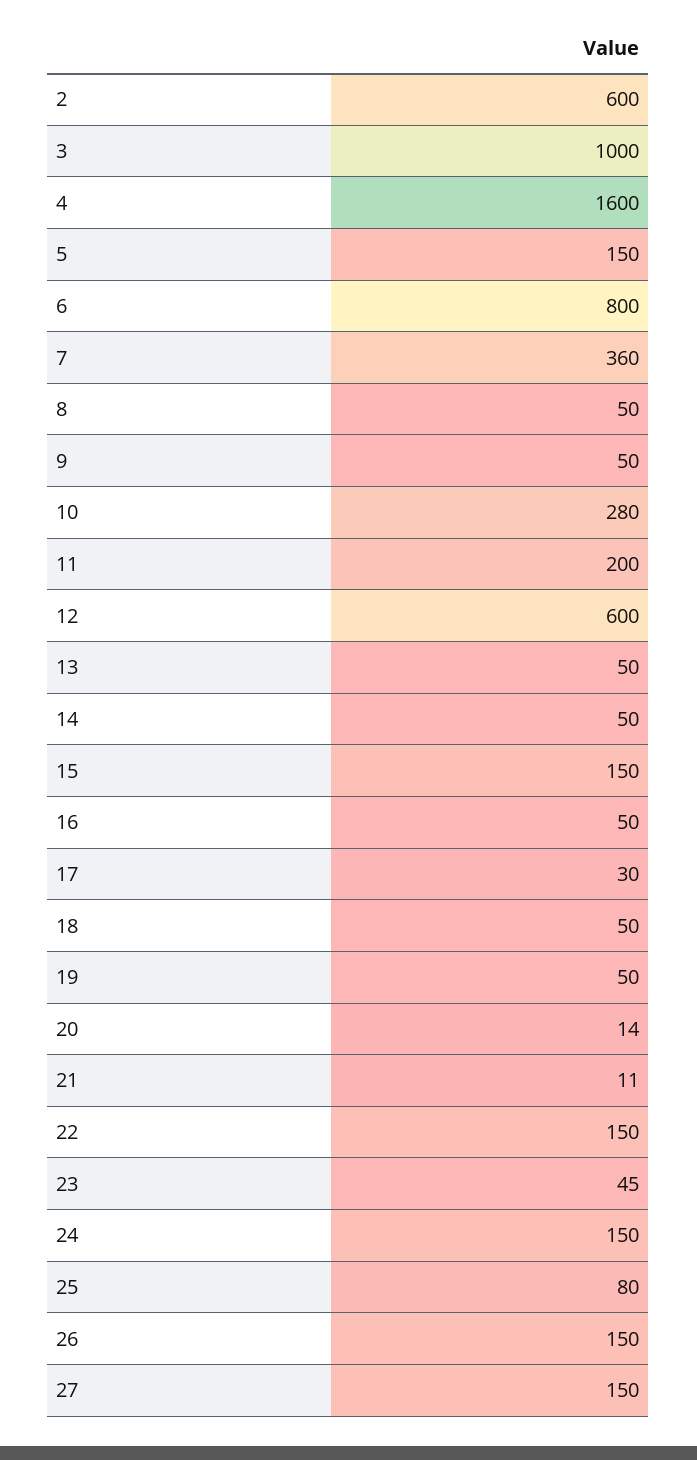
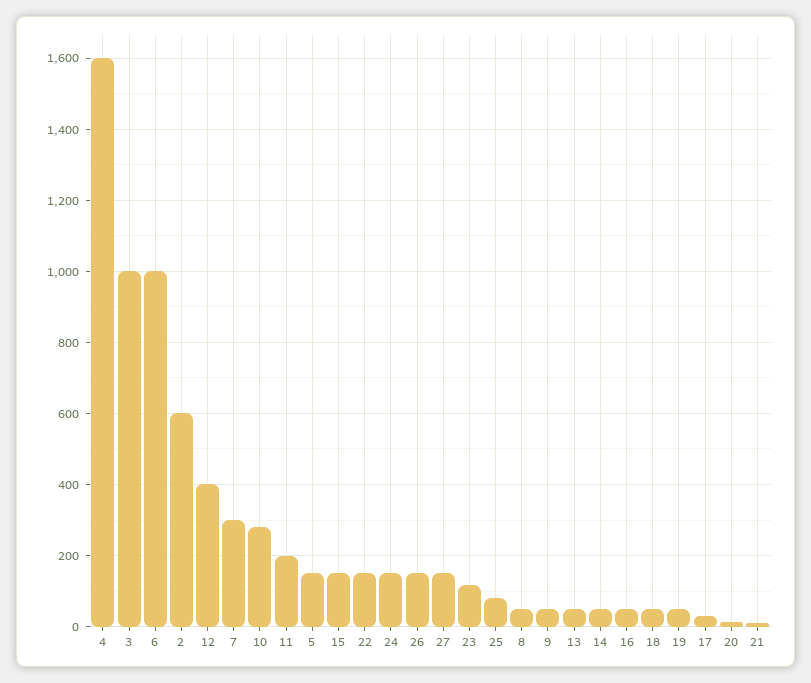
  {
    "2": 600,
    "3": 1000,
    "4": 1600,
    "5": 150,
-   "6": 800,
+   "6": 1000,
-   "7": 360,
+   "7": 300,
    "8": 50,
    "9": 50,
    "10": 280,
    "11": 200,
-   "12": 600,
+   "12": 400,
    "13": 50,
    "14": 50,
    "15": 150,
    "16": 50,
    "17": 30,
    "18": 50,
    "19": 50,
    "20": 14,
    "21": 11,
    "22": 150,
-   "23": 45,
+   "23": 120,
    "24": 150,
    "25": 80,
    "26": 150,
    "27": 150
  }

